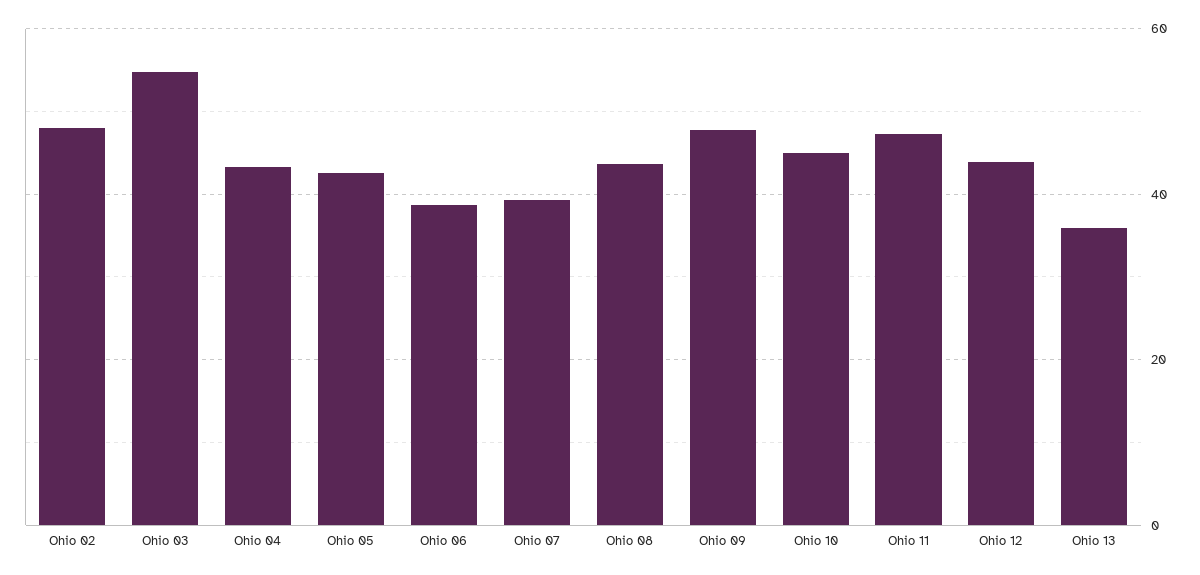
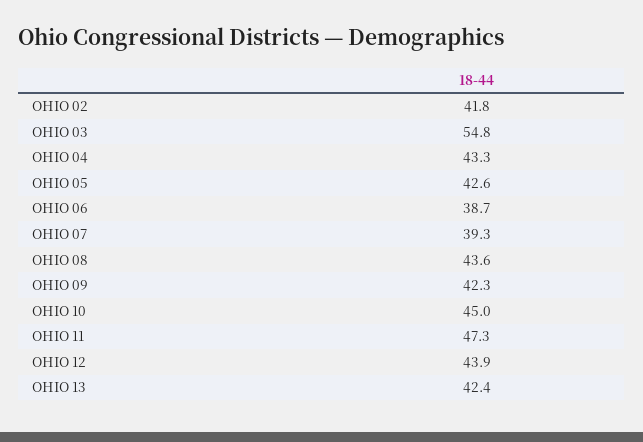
  {
-   "Ohio 02": 48,
+   "Ohio 02": 41.8,
    "Ohio 03": 54.8,
    "Ohio 04": 43.3,
    "Ohio 05": 42.6,
    "Ohio 06": 38.7,
    "Ohio 07": 39.3,
    "Ohio 08": 43.6,
-   "Ohio 09": 48,
+   "Ohio 09": 42.3,
    "Ohio 10": 45,
    "Ohio 11": 47.3,
    "Ohio 12": 43.9,
-   "Ohio 13": 36
+   "Ohio 13": 42.4
  }

